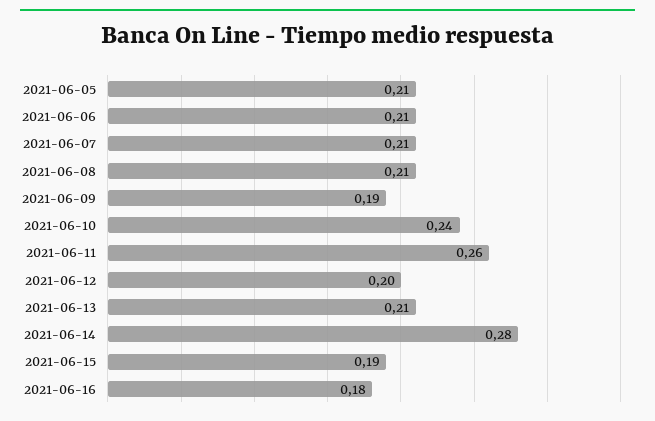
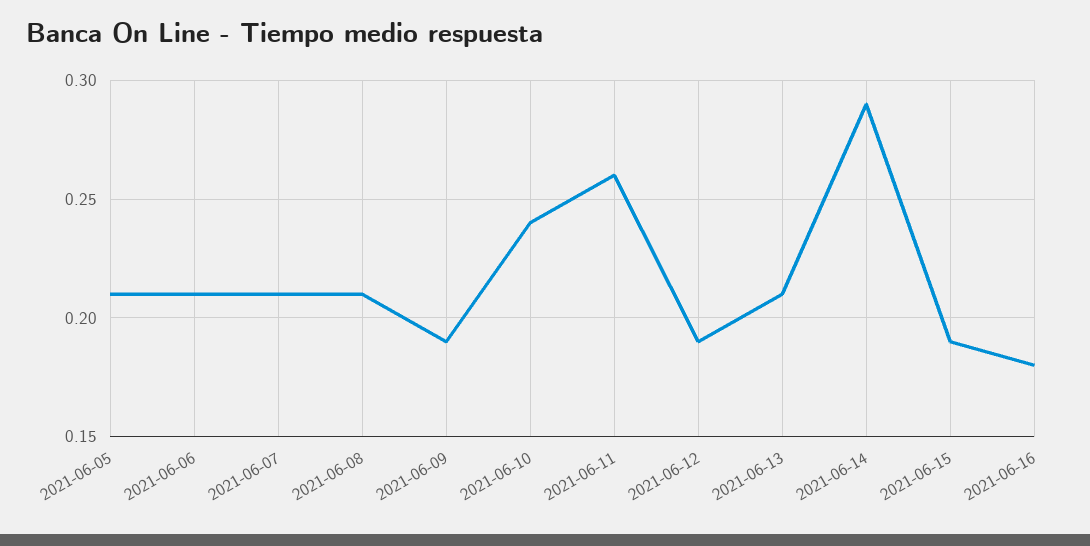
  {
    "2021-06-05": 0.21,
    "2021-06-06": 0.21,
    "2021-06-07": 0.21,
    "2021-06-08": 0.21,
    "2021-06-09": 0.19,
    "2021-06-10": 0.24,
    "2021-06-11": 0.26,
-   "2021-06-12": 0.2,
+   "2021-06-12": 0.19,
    "2021-06-13": 0.21,
-   "2021-06-14": 0.28,
+   "2021-06-14": 0.29,
    "2021-06-15": 0.19,
    "2021-06-16": 0.18
  }

